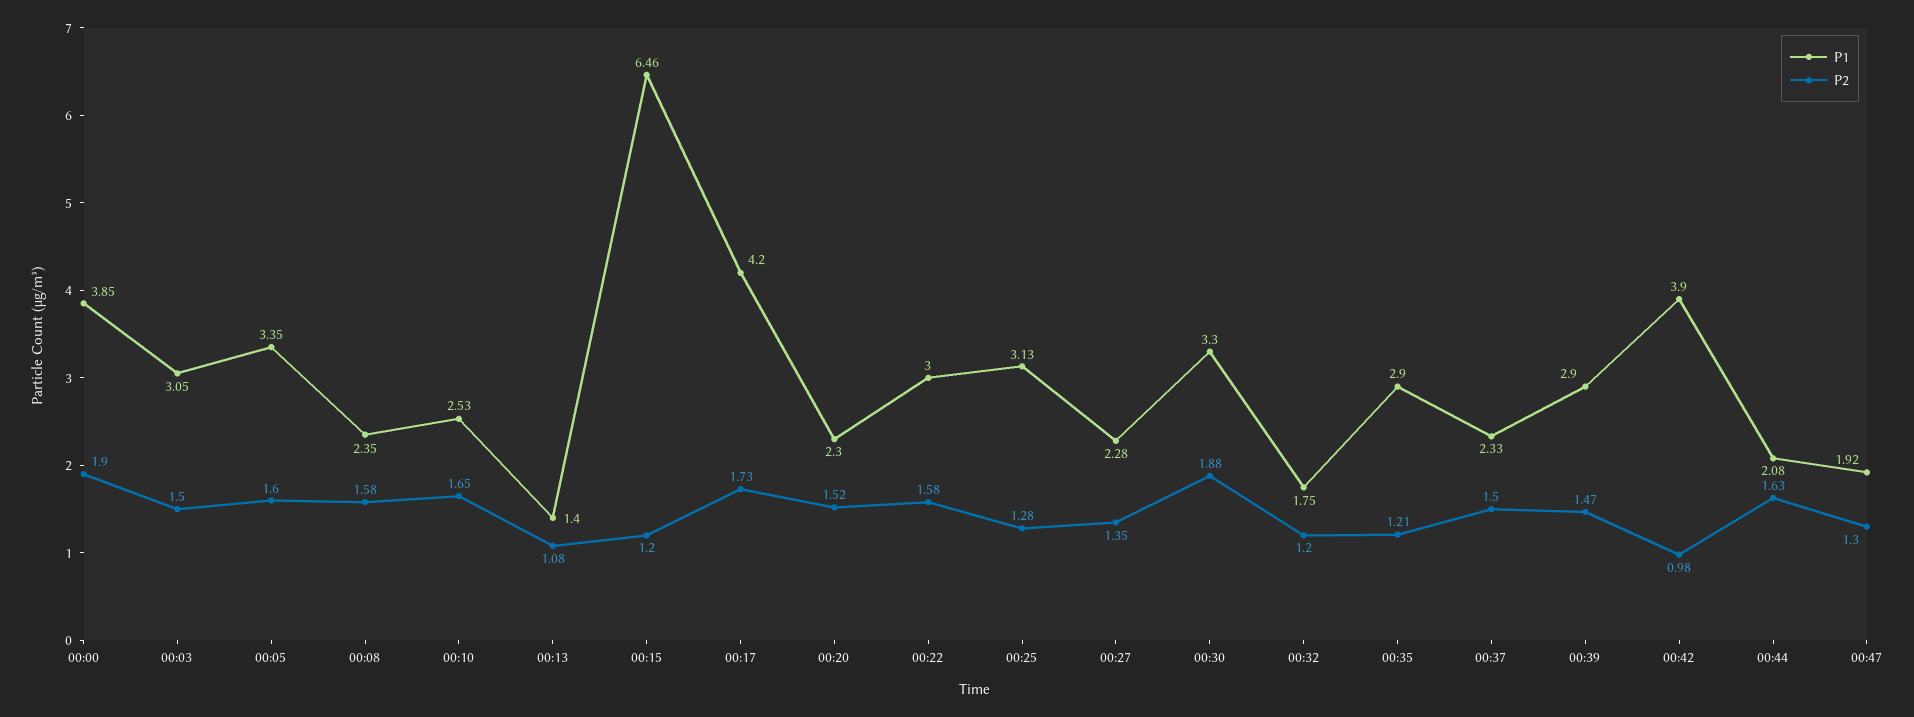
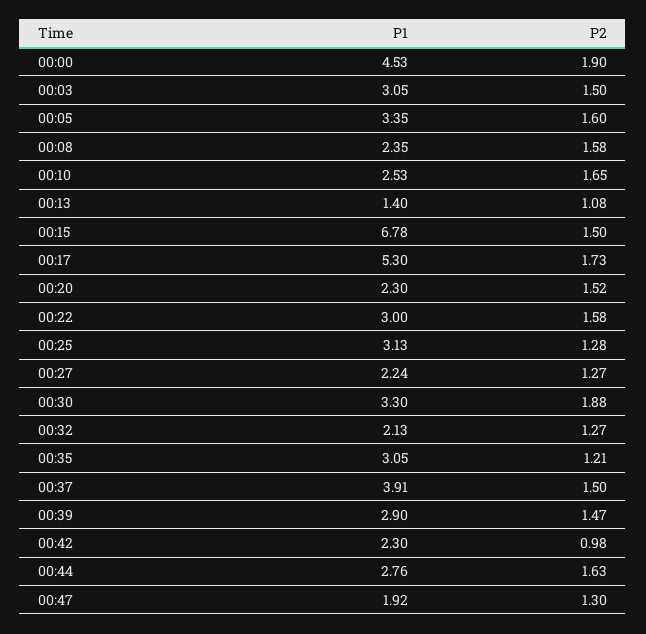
  {
    "P1": {
-     "00:00": 3.85,
+     "00:00": 4.53,
      "00:03": 3.05,
      "00:05": 3.35,
      "00:08": 2.35,
      "00:10": 2.53,
      "00:13": 1.4,
-     "00:15": 6.46,
+     "00:15": 6.78,
-     "00:17": 4.2,
+     "00:17": 5.3,
      "00:20": 2.3,
      "00:22": 3,
      "00:25": 3.13,
-     "00:27": 2.28,
+     "00:27": 2.24,
      "00:30": 3.3,
-     "00:32": 1.75,
+     "00:32": 2.13,
-     "00:35": 2.9,
+     "00:35": 3.05,
-     "00:37": 2.33,
+     "00:37": 3.91,
      "00:39": 2.9,
-     "00:42": 3.9,
+     "00:42": 2.3,
-     "00:44": 2.08,
+     "00:44": 2.76,
      "00:47": 1.92
    },
    "P2": {
      "00:00": 1.9,
      "00:03": 1.5,
      "00:05": 1.6,
      "00:08": 1.58,
      "00:10": 1.65,
      "00:13": 1.08,
-     "00:15": 1.2,
+     "00:15": 1.5,
      "00:17": 1.73,
      "00:20": 1.52,
      "00:22": 1.58,
      "00:25": 1.28,
-     "00:27": 1.35,
+     "00:27": 1.27,
      "00:30": 1.88,
-     "00:32": 1.2,
+     "00:32": 1.27,
      "00:35": 1.21,
      "00:37": 1.5,
      "00:39": 1.47,
      "00:42": 0.98,
      "00:44": 1.63,
      "00:47": 1.3
    }
  }

